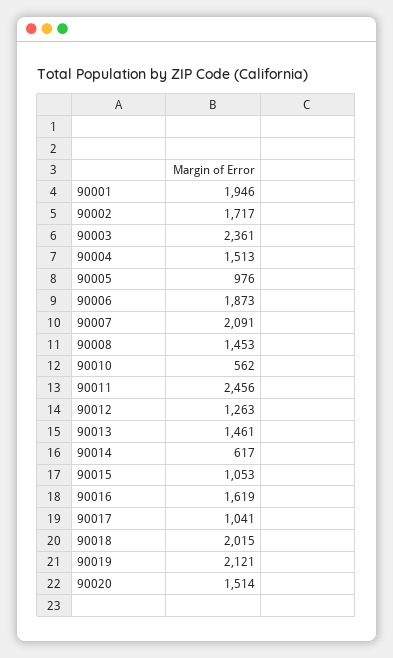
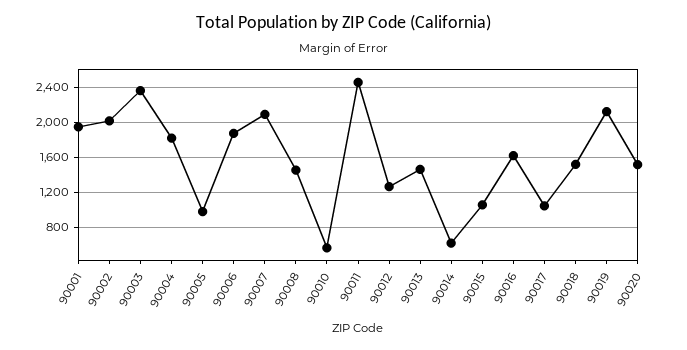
  {
    "90001": 1946,
-   "90002": 1717,
+   "90002": 2000,
    "90003": 2361,
-   "90004": 1513,
+   "90004": 1800,
    "90005": 976,
    "90006": 1873,
    "90007": 2091,
    "90008": 1453,
    "90010": 562,
    "90011": 2456,
    "90012": 1263,
    "90013": 1461,
    "90014": 617,
    "90015": 1053,
    "90016": 1619,
    "90017": 1041,
-   "90018": 2015,
+   "90018": 1500,
    "90019": 2121,
    "90020": 1514
  }

